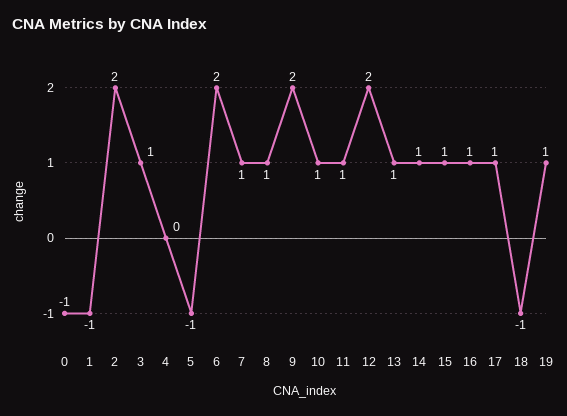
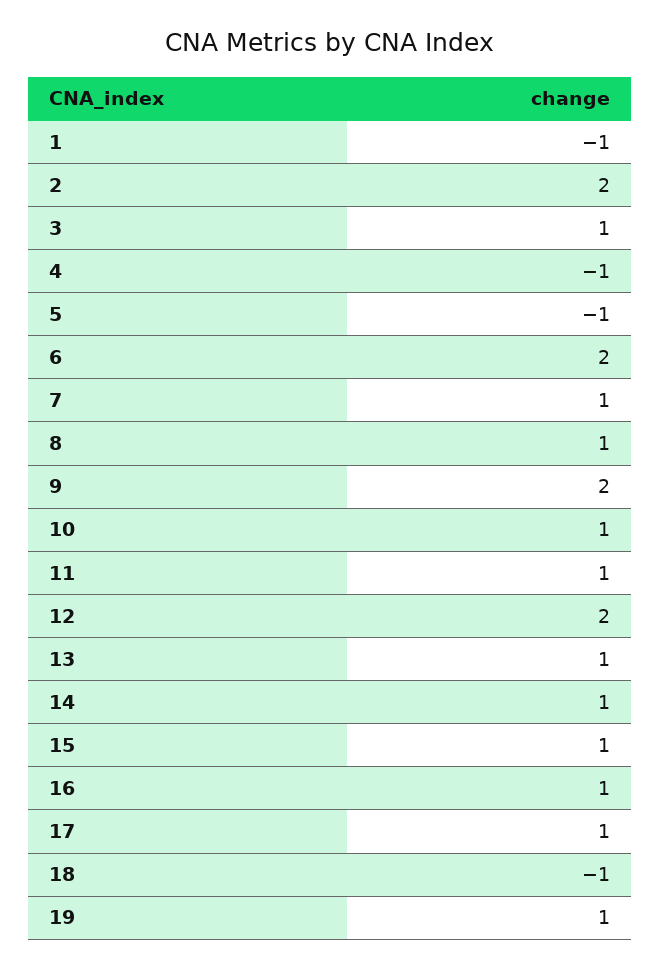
  {
-   "0": -1,
    "1": -1,
    "2": 2,
    "3": 1,
-   "4": 0,
+   "4": -1,
    "5": -1,
    "6": 2,
    "7": 1,
    "8": 1,
    "9": 2,
    "10": 1,
    "11": 1,
    "12": 2,
    "13": 1,
    "14": 1,
    "15": 1,
    "16": 1,
    "17": 1,
    "18": -1,
    "19": 1
  }

